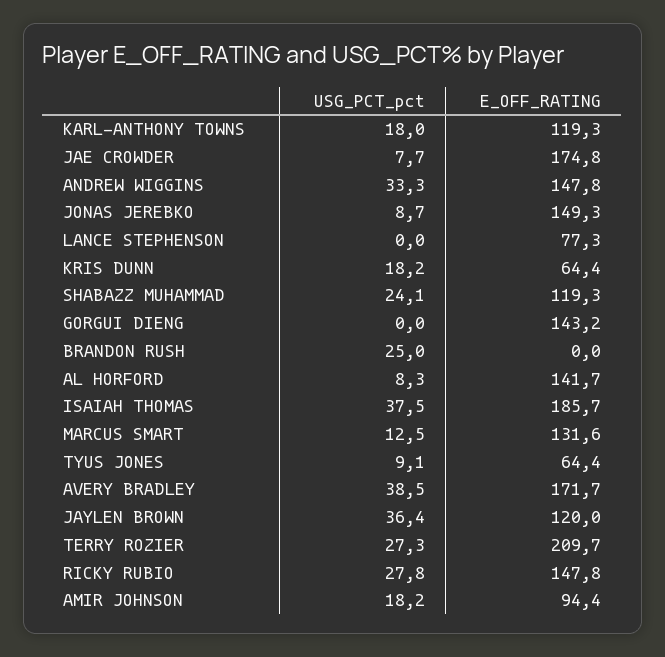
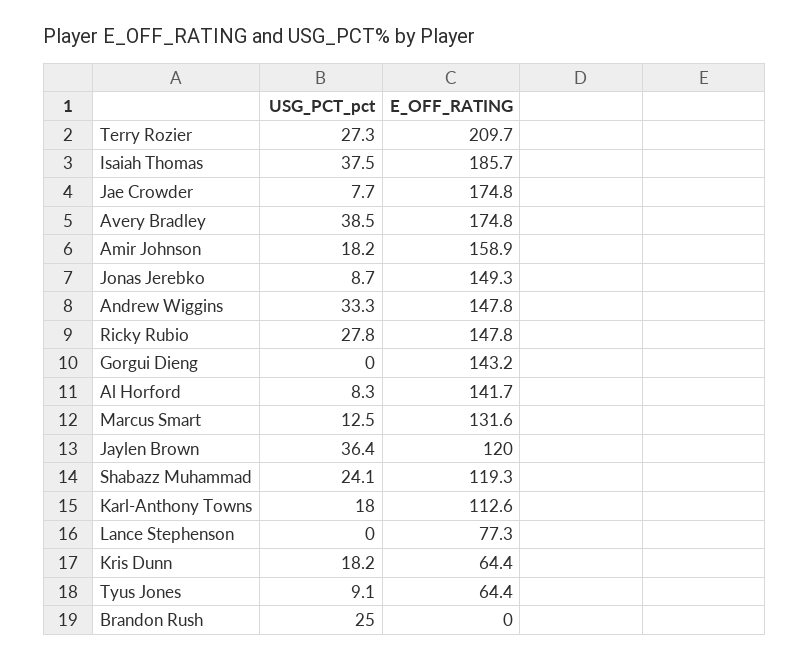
  {
    "USG_PCT_pct": {
      "KARL-ANTHONY TOWNS": 18,
      "JAE CROWDER": 7.7,
      "ANDREW WIGGINS": 33.3,
      "JONAS JEREBKO": 8.7,
      "LANCE STEPHENSON": 0,
      "KRIS DUNN": 18.2,
      "SHABAZZ MUHAMMAD": 24.1,
      "GORGUI DIENG": 0,
      "BRANDON RUSH": 25,
      "AL HORFORD": 8.3,
      "ISAIAH THOMAS": 37.5,
      "MARCUS SMART": 12.5,
      "TYUS JONES": 9.1,
      "AVERY BRADLEY": 38.5,
      "JAYLEN BROWN": 36.4,
      "TERRY ROZIER": 27.3,
      "RICKY RUBIO": 27.8,
      "AMIR JOHNSON": 18.2
    },
    "E_OFF_RATING": {
-     "KARL-ANTHONY TOWNS": 119.3,
+     "KARL-ANTHONY TOWNS": 112.6,
      "JAE CROWDER": 174.8,
      "ANDREW WIGGINS": 147.8,
      "JONAS JEREBKO": 149.3,
      "LANCE STEPHENSON": 77.3,
      "KRIS DUNN": 64.4,
      "SHABAZZ MUHAMMAD": 119.3,
      "GORGUI DIENG": 143.2,
      "BRANDON RUSH": 0,
      "AL HORFORD": 141.7,
      "ISAIAH THOMAS": 185.7,
      "MARCUS SMART": 131.6,
      "TYUS JONES": 64.4,
-     "AVERY BRADLEY": 171.7,
+     "AVERY BRADLEY": 174.8,
      "JAYLEN BROWN": 120,
      "TERRY ROZIER": 209.7,
      "RICKY RUBIO": 147.8,
-     "AMIR JOHNSON": 94.4
+     "AMIR JOHNSON": 158.9
    }
  }

